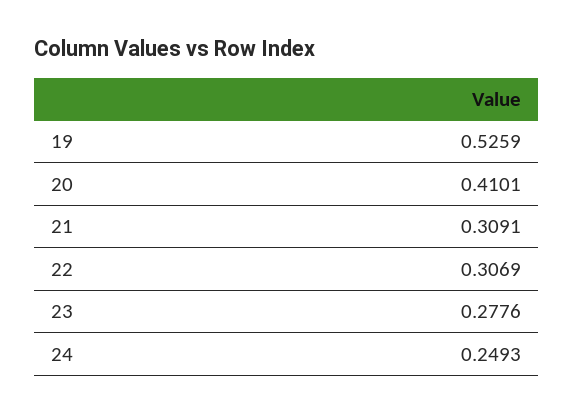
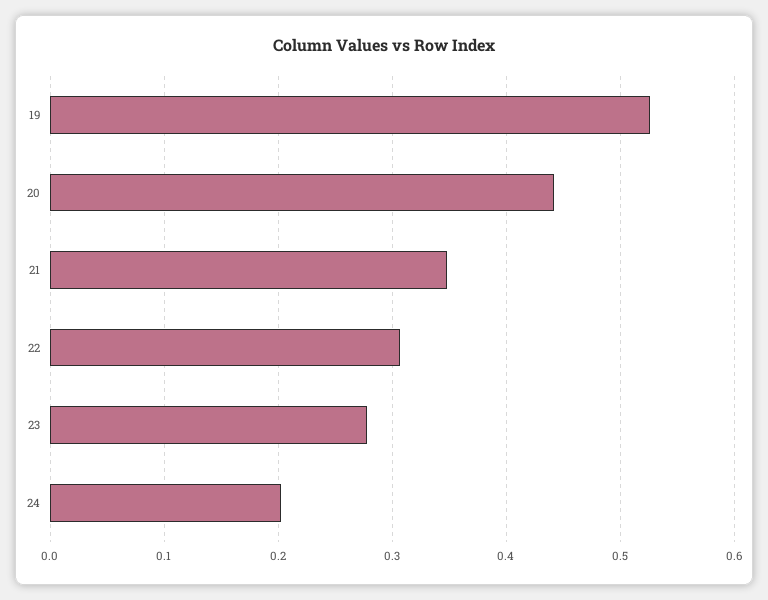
  {
    "19": 0.5259,
-   "20": 0.4101,
+   "20": 0.44,
-   "21": 0.3091,
+   "21": 0.35,
    "22": 0.3069,
    "23": 0.2776,
-   "24": 0.2493
+   "24": 0.2
  }

